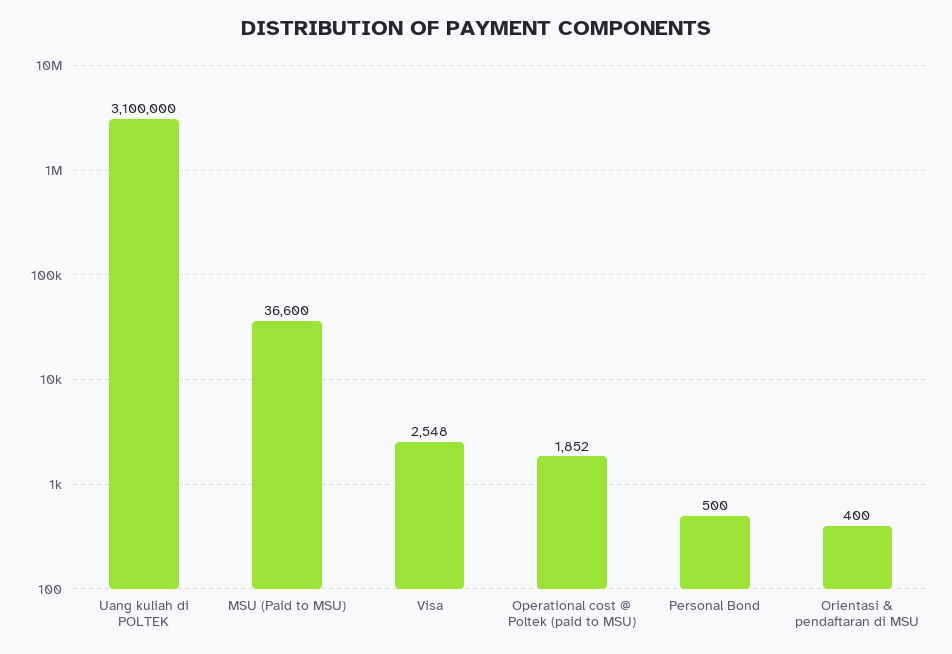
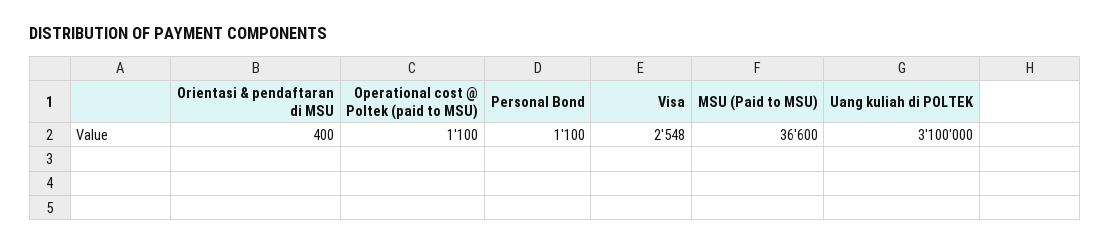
  {
    "Uang kuliah di POLTEK": 3100000,
    "MSU (Paid to MSU)": 36600,
    "Visa": 2548,
-   "Operational cost @ Poltek (paid to MSU)": 1852,
+   "Operational cost @ Poltek (paid to MSU)": 1100,
-   "Personal Bond": 500,
+   "Personal Bond": 1100,
    "Orientasi & pendaftaran di MSU": 400
  }

